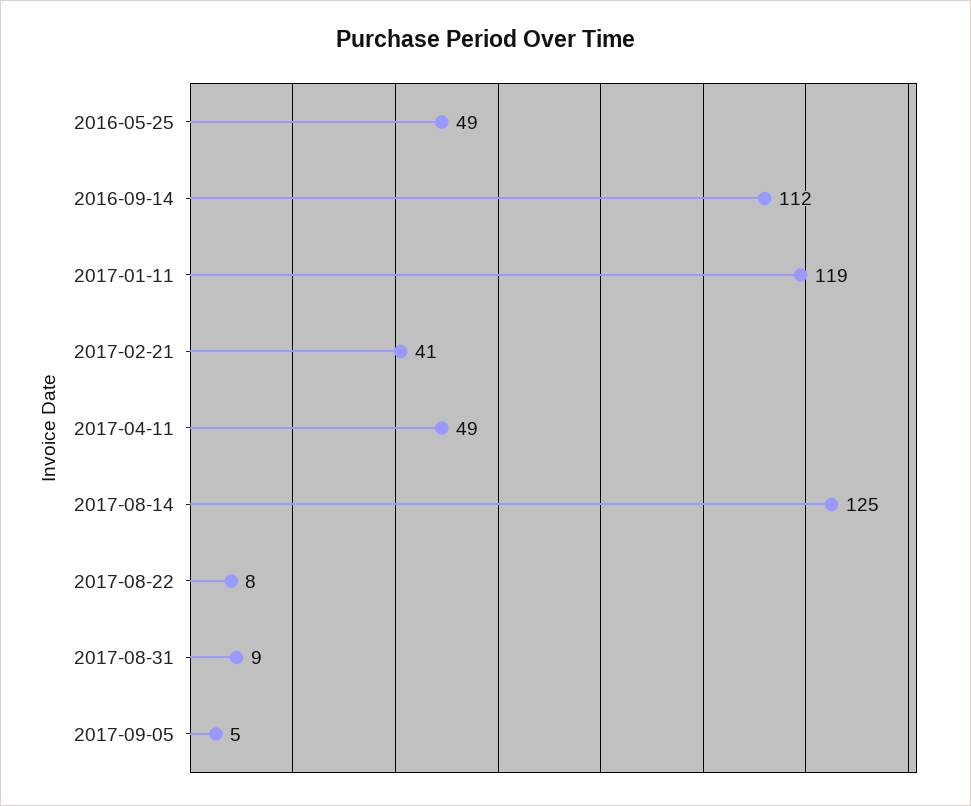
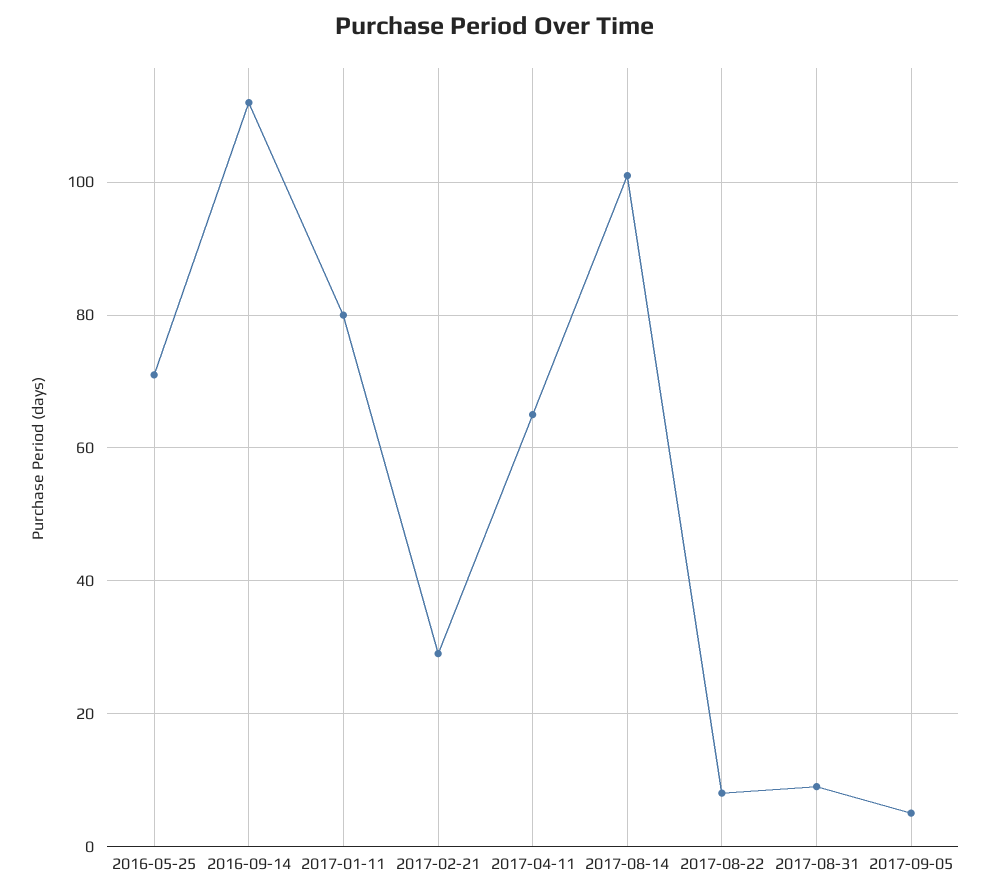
  {
-   "2016-05-25": 49,
+   "2016-05-25": 70,
    "2016-09-14": 112,
-   "2017-01-11": 119,
+   "2017-01-11": 80,
-   "2017-02-21": 41,
+   "2017-02-21": 30,
-   "2017-04-11": 49,
+   "2017-04-11": 65,
-   "2017-08-14": 125,
+   "2017-08-14": 100,
    "2017-08-22": 8,
    "2017-08-31": 9,
    "2017-09-05": 5
  }

